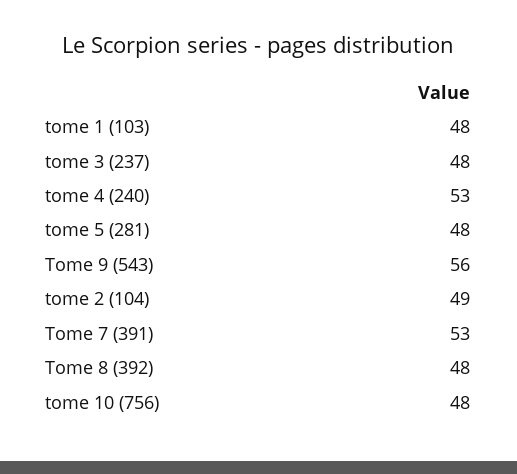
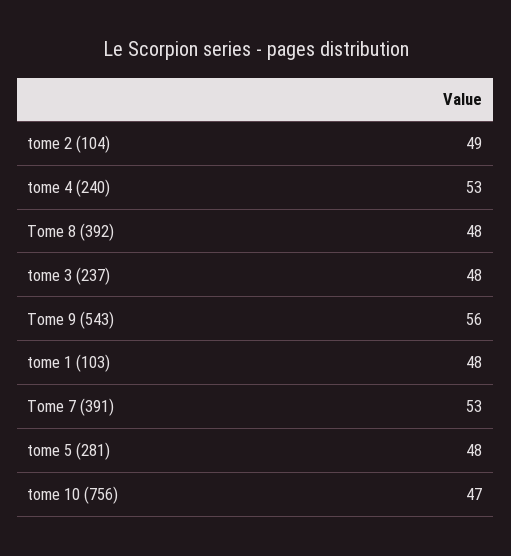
  {
    "tome 1 (103)": 48,
    "tome 3 (237)": 48,
    "tome 4 (240)": 53,
    "tome 5 (281)": 48,
    "Tome 9 (543)": 56,
    "tome 2 (104)": 49,
    "Tome 7 (391)": 53,
    "Tome 8 (392)": 48,
-   "tome 10 (756)": 48
+   "tome 10 (756)": 47
  }

